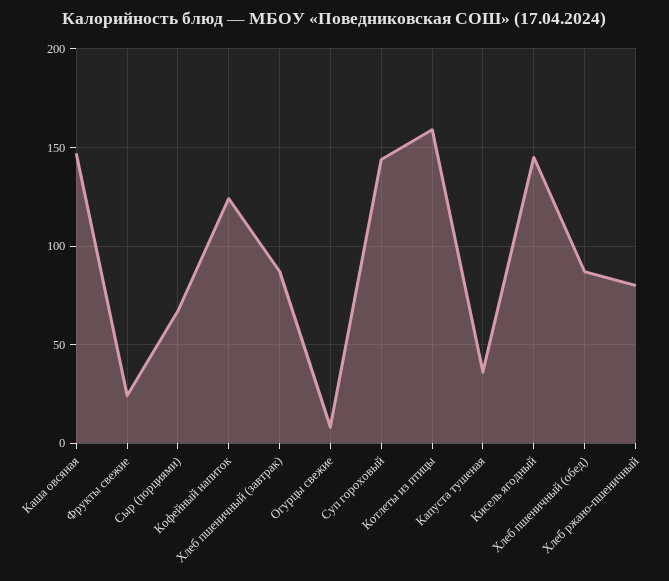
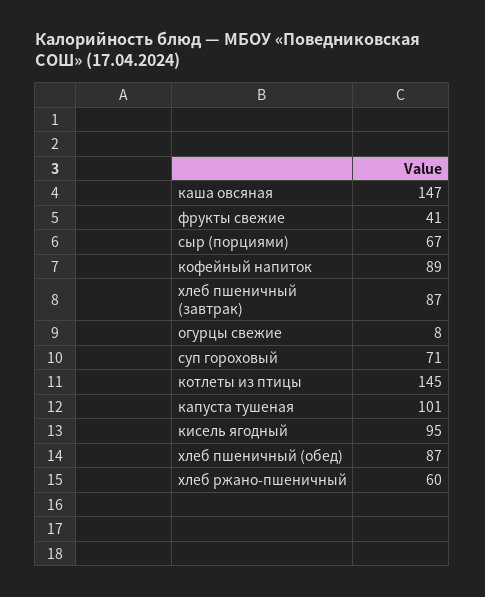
  {
    "Каша овсяная": 147,
-   "Фрукты свежие": 25,
+   "Фрукты свежие": 41,
    "Сыр (порциями)": 67,
-   "Кофейный напиток": 125,
+   "Кофейный напиток": 89,
    "Хлеб пшеничный (завтрак)": 87,
    "Огурцы свежие": 8,
-   "Суп гороховый": 145,
+   "Суп гороховый": 71,
-   "Котлеты из птицы": 160,
+   "Котлеты из птицы": 145,
-   "Капуста тушеная": 35,
+   "Капуста тушеная": 101,
-   "Кисель ягодный": 145,
+   "Кисель ягодный": 95,
    "Хлеб пшеничный (обед)": 87,
-   "Хлеб ржано-пшеничный": 80
+   "Хлеб ржано-пшеничный": 60
  }

